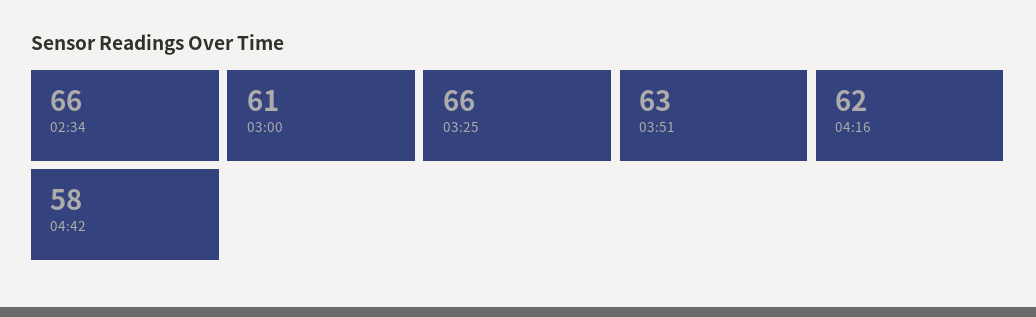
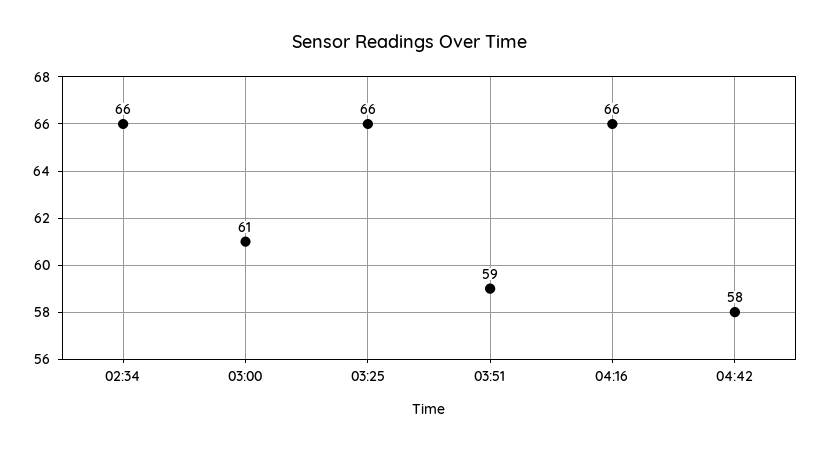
  {
    "02:34": 66,
    "03:00": 61,
    "03:25": 66,
-   "03:51": 63,
+   "03:51": 59,
-   "04:16": 62,
+   "04:16": 66,
    "04:42": 58
  }

